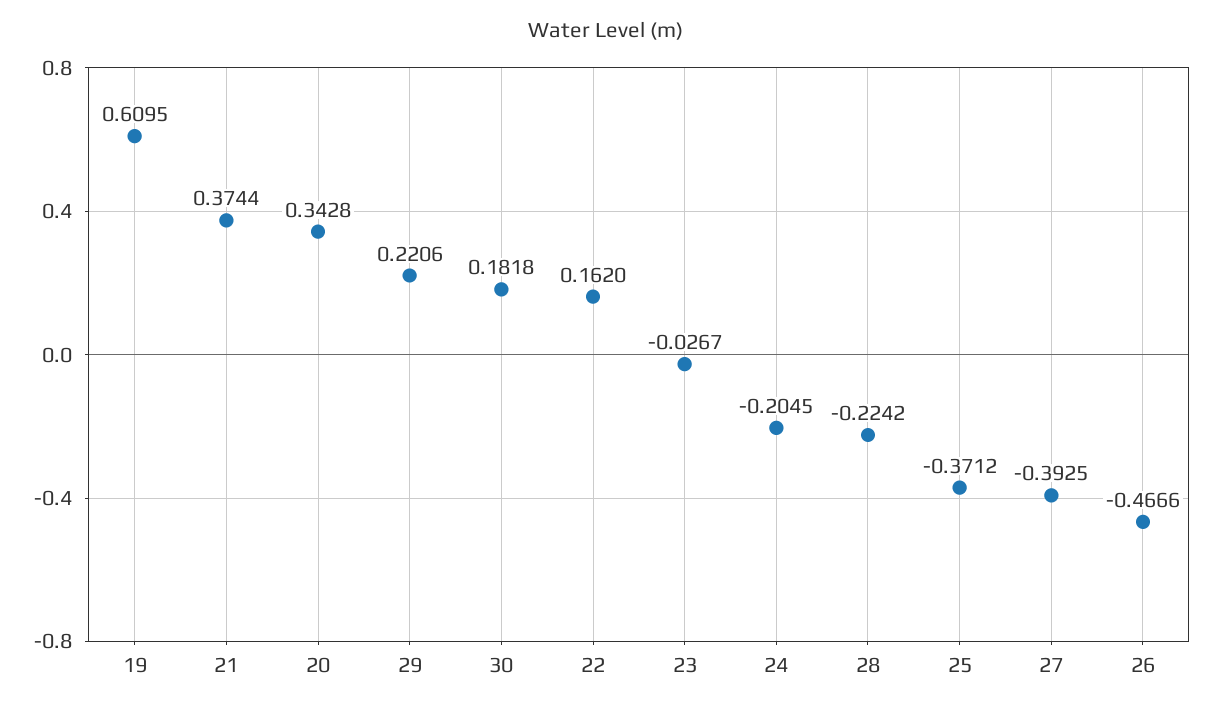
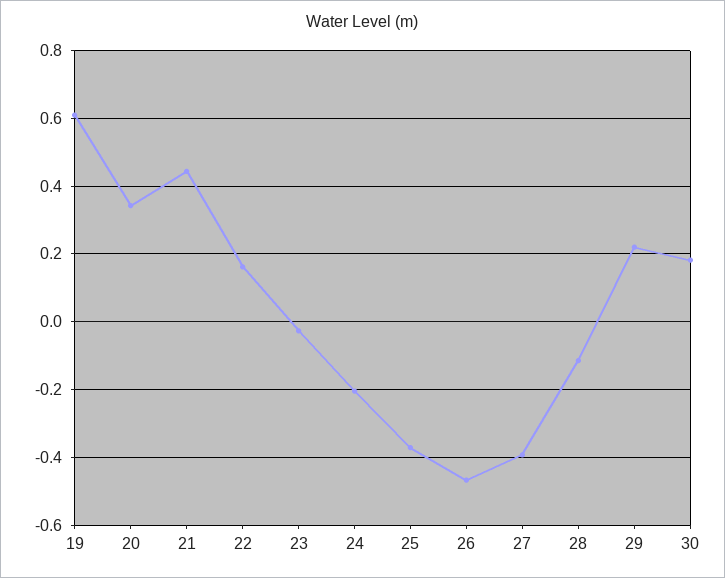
  {
    "19": 0.6095,
-   "21": 0.3744,
+   "21": 0.44,
    "20": 0.3428,
    "29": 0.2206,
    "30": 0.1818,
    "22": 0.162,
    "23": -0.0267,
    "24": -0.2045,
-   "28": -0.2242,
+   "28": -0.12,
    "25": -0.3712,
    "27": -0.3925,
    "26": -0.4666
  }

